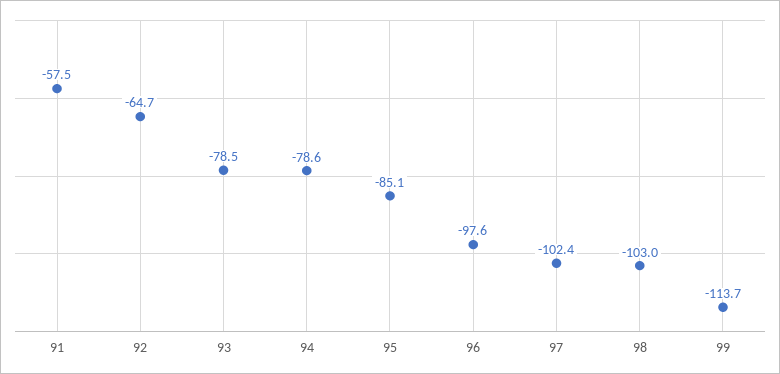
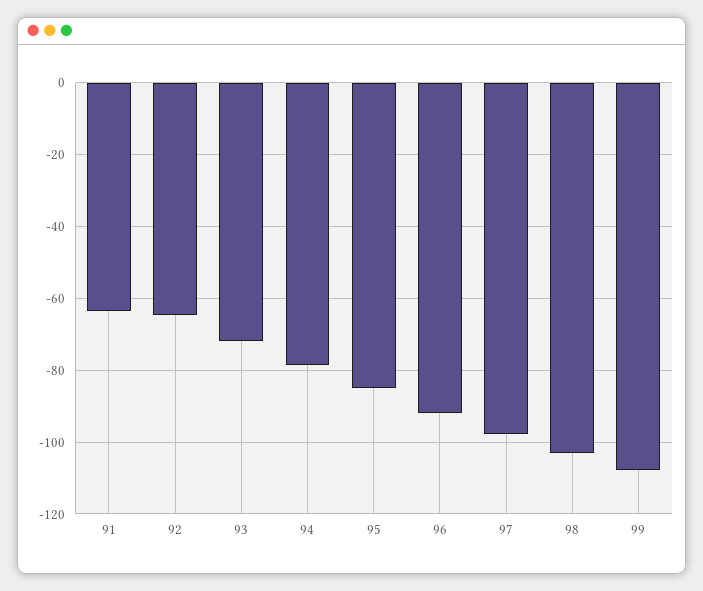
  {
-   "91": -57.5,
+   "91": -64,
    "92": -64.7,
-   "93": -78.5,
+   "93": -72,
    "94": -78.6,
    "95": -85.1,
-   "96": -97.6,
+   "96": -92,
-   "97": -102.4,
+   "97": -98,
    "98": -103,
-   "99": -113.7
+   "99": -108
  }

